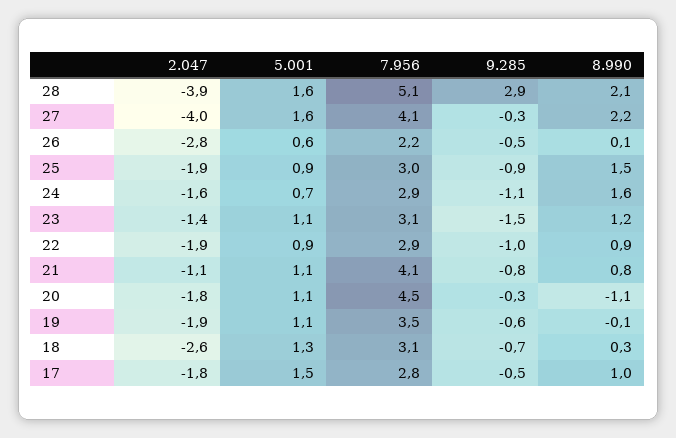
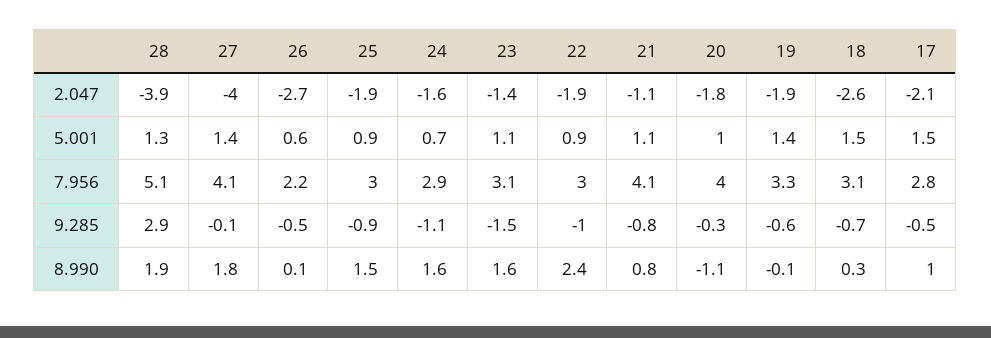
  {
    "2.047": {
      "28": -3.9,
      "27": -4,
-     "26": -2.8,
+     "26": -2.7,
      "25": -1.9,
      "24": -1.6,
      "23": -1.4,
      "22": -1.9,
      "21": -1.1,
      "20": -1.8,
      "19": -1.9,
      "18": -2.6,
-     "17": -1.8
+     "17": -2.1
    },
    "5.001": {
-     "28": 1.6,
+     "28": 1.3,
-     "27": 1.6,
+     "27": 1.4,
      "26": 0.6,
      "25": 0.9,
      "24": 0.7,
      "23": 1.1,
      "22": 0.9,
      "21": 1.1,
-     "20": 1.1,
+     "20": 1,
-     "19": 1.1,
+     "19": 1.4,
-     "18": 1.3,
+     "18": 1.5,
      "17": 1.5
    },
    "7.956": {
      "28": 5.1,
      "27": 4.1,
      "26": 2.2,
      "25": 3,
      "24": 2.9,
      "23": 3.1,
-     "22": 2.9,
+     "22": 3,
      "21": 4.1,
-     "20": 4.5,
+     "20": 4,
-     "19": 3.5,
+     "19": 3.3,
      "18": 3.1,
      "17": 2.8
    },
    "9.285": {
      "28": 2.9,
-     "27": -0.3,
+     "27": -0.1,
      "26": -0.5,
      "25": -0.9,
      "24": -1.1,
      "23": -1.5,
      "22": -1,
      "21": -0.8,
      "20": -0.3,
      "19": -0.6,
      "18": -0.7,
      "17": -0.5
    },
    "8.990": {
-     "28": 2.1,
+     "28": 1.9,
-     "27": 2.2,
+     "27": 1.8,
      "26": 0.1,
      "25": 1.5,
      "24": 1.6,
-     "23": 1.2,
+     "23": 1.6,
-     "22": 0.9,
+     "22": 2.4,
      "21": 0.8,
      "20": -1.1,
      "19": -0.1,
      "18": 0.3,
      "17": 1
    }
  }

